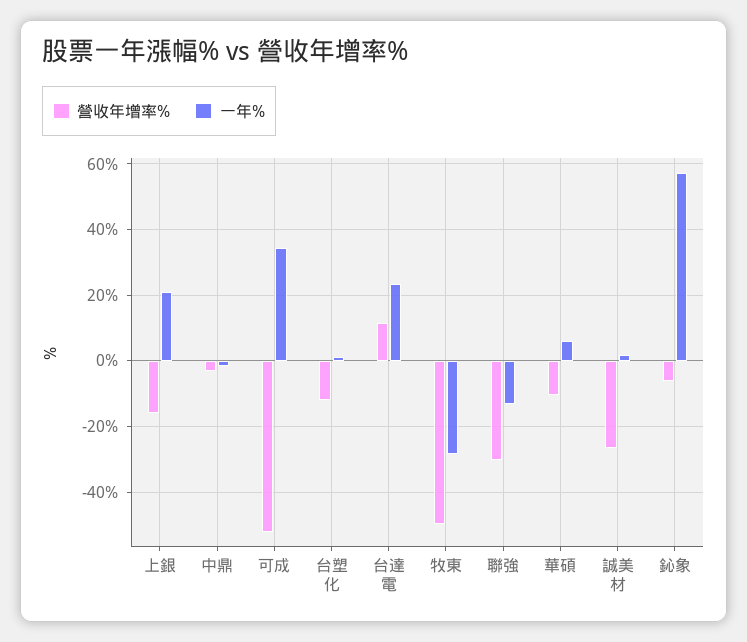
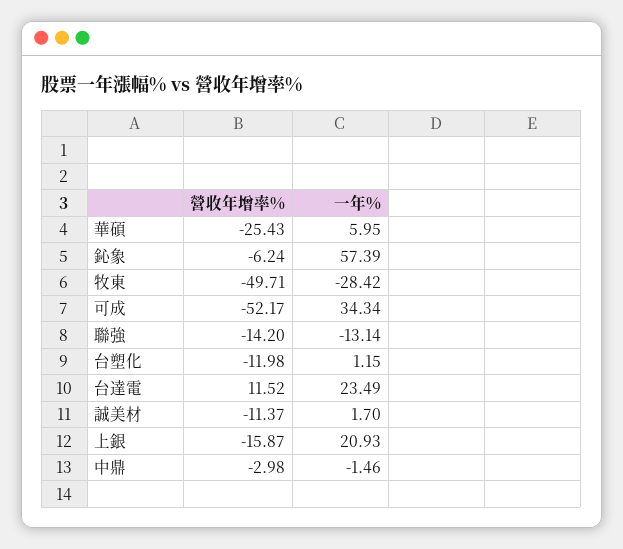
  {
    "營收年增率%": {
      "上銀": -15.87,
      "中鼎": -2.98,
      "可成": -52.17,
      "台塑化": -11.98,
      "台達電": 11.52,
      "牧東": -49.71,
-     "聯強": -30,
+     "聯強": -14.2,
-     "華碩": -10,
+     "華碩": -25.43,
-     "誠美材": -26,
+     "誠美材": -11.37,
      "鈊象": -6.24
    },
    "一年%": {
      "上銀": 20.93,
      "中鼎": -1.46,
      "可成": 34.34,
      "台塑化": 1.15,
      "台達電": 23.49,
      "牧東": -28.42,
      "聯強": -13.14,
      "華碩": 5.95,
      "誠美材": 1.7,
      "鈊象": 57.39
    }
  }

